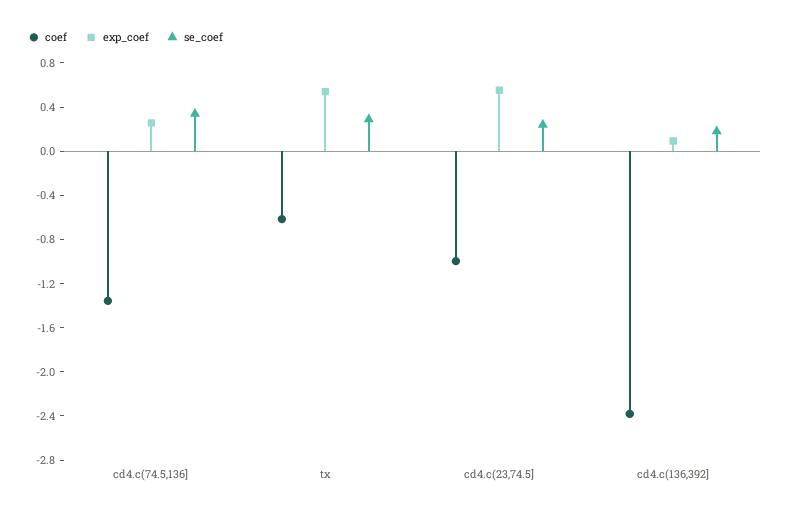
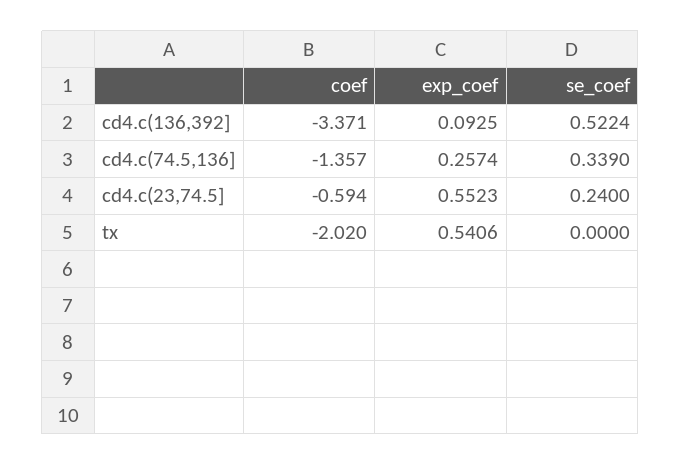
  {
    "coef": {
      "cd4.c(74.5,136]": -1.357,
-     "tx": -0.6,
+     "tx": -2.02,
-     "cd4.c(23,74.5]": -1,
+     "cd4.c(23,74.5]": -0.594,
-     "cd4.c(136,392]": -2.4
+     "cd4.c(136,392]": -3.371
    },
    "exp_coef": {
      "cd4.c(74.5,136]": 0.2574,
      "tx": 0.5406,
      "cd4.c(23,74.5]": 0.5523,
      "cd4.c(136,392]": 0.0925
    },
    "se_coef": {
      "cd4.c(74.5,136]": 0.339,
-     "tx": 0.3,
+     "tx": 0,
      "cd4.c(23,74.5]": 0.24,
-     "cd4.c(136,392]": 0.2
+     "cd4.c(136,392]": 0.5224
    }
  }

